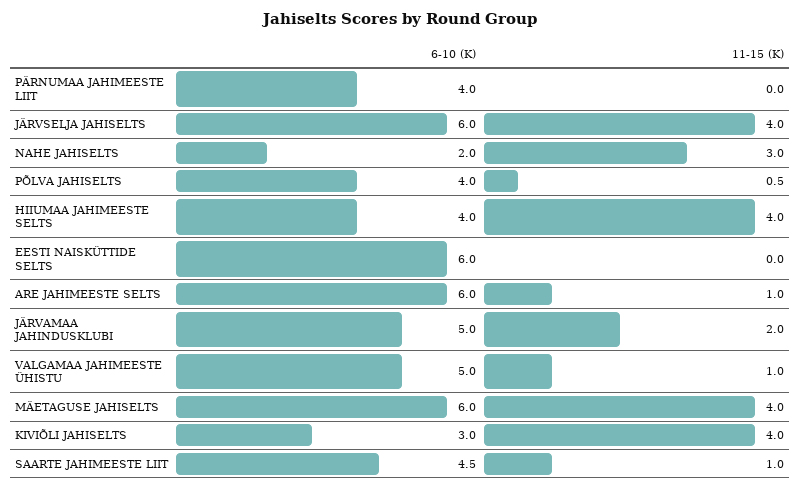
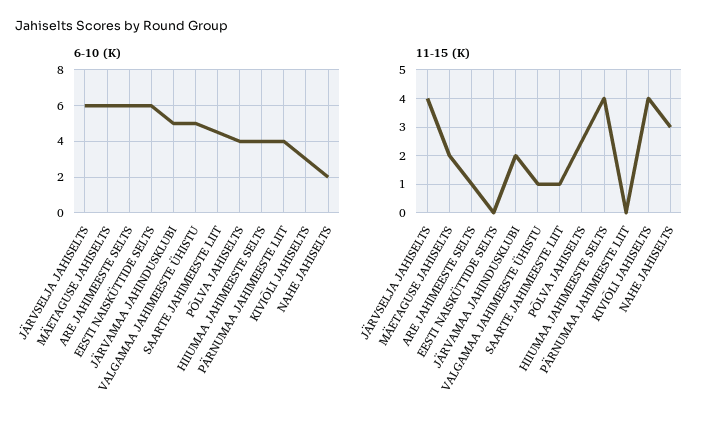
  {
    "6-10 (K)": {
      "PÄRNUMAA JAHIMEESTE LIIT": 4,
      "JÄRVSELJA JAHISELTS": 6,
      "NAHE JAHISELTS": 2,
      "PÕLVA JAHISELTS": 4,
      "HIIUMAA JAHIMEESTE SELTS": 4,
      "EESTI NAISKÜTTIDE SELTS": 6,
      "ARE JAHIMEESTE SELTS": 6,
      "JÄRVAMAA JAHINDUSKLUBI": 5,
      "VALGAMAA JAHIMEESTE ÜHISTU": 5,
      "MÄETAGUSE JAHISELTS": 6,
      "KIVIÕLI JAHISELTS": 3,
      "SAARTE JAHIMEESTE LIIT": 4.5
    },
    "11-15 (K)": {
      "PÄRNUMAA JAHIMEESTE LIIT": 0,
      "JÄRVSELJA JAHISELTS": 4,
      "NAHE JAHISELTS": 3,
-     "PÕLVA JAHISELTS": 0.5,
+     "PÕLVA JAHISELTS": 2.5,
      "HIIUMAA JAHIMEESTE SELTS": 4,
      "EESTI NAISKÜTTIDE SELTS": 0,
      "ARE JAHIMEESTE SELTS": 1,
      "JÄRVAMAA JAHINDUSKLUBI": 2,
      "VALGAMAA JAHIMEESTE ÜHISTU": 1,
-     "MÄETAGUSE JAHISELTS": 4,
+     "MÄETAGUSE JAHISELTS": 2,
      "KIVIÕLI JAHISELTS": 4,
      "SAARTE JAHIMEESTE LIIT": 1
    }
  }

